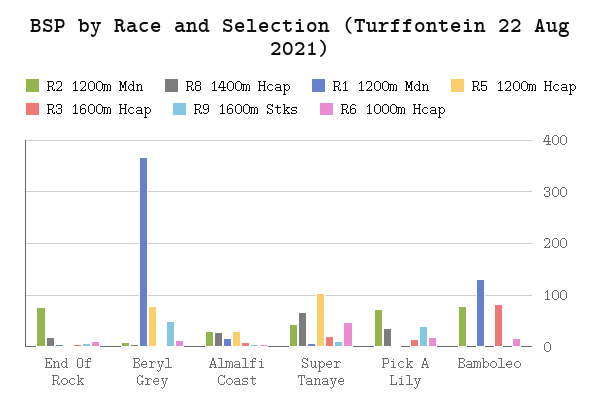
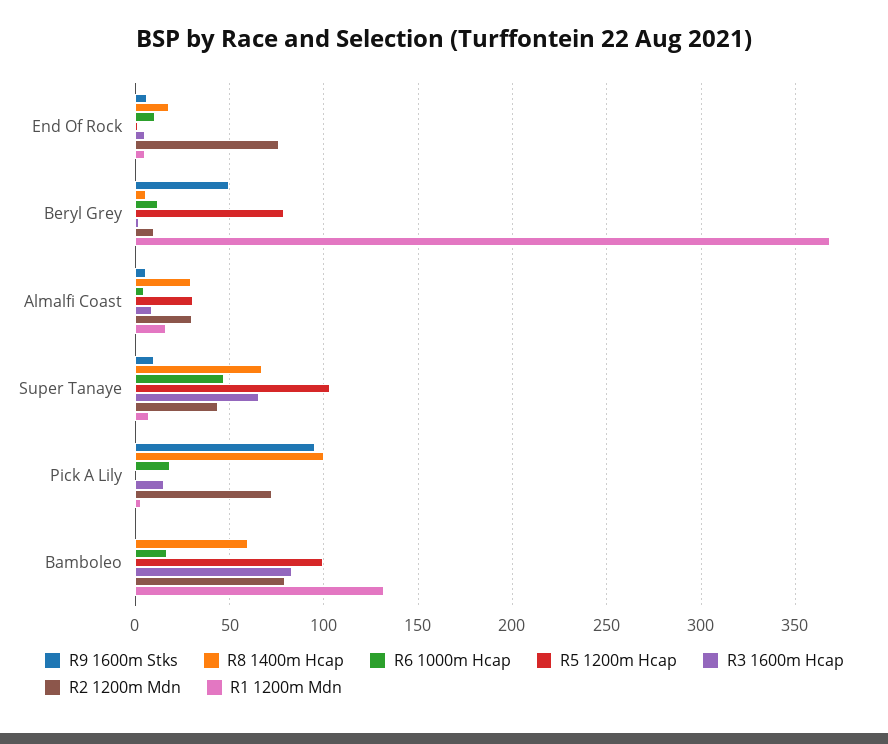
  {
    "R2 1200m Mdn": {
      "End Of Rock": 75,
      "Beryl Grey": 10,
      "Almalfi Coast": 30,
      "Super Tanaye": 45,
      "Pick A Lily": 70,
      "Bamboleo": 80
    },
    "R8 1400m Hcap": {
      "End Of Rock": 20,
      "Beryl Grey": 5,
      "Almalfi Coast": 30,
      "Super Tanaye": 65,
-     "Pick A Lily": 40,
+     "Pick A Lily": 100,
-     "Bamboleo": 0
+     "Bamboleo": 60
    },
    "R1 1200m Mdn": {
      "End Of Rock": 5,
      "Beryl Grey": 370,
      "Almalfi Coast": 15,
      "Super Tanaye": 5,
      "Pick A Lily": 5,
      "Bamboleo": 130
    },
    "R5 1200m Hcap": {
      "End Of Rock": 0,
      "Beryl Grey": 80,
      "Almalfi Coast": 30,
      "Super Tanaye": 105,
      "Pick A Lily": 0,
-     "Bamboleo": 0
+     "Bamboleo": 100
    },
    "R3 1600m Hcap": {
      "End Of Rock": 5,
      "Beryl Grey": 0,
      "Almalfi Coast": 10,
-     "Super Tanaye": 20,
+     "Super Tanaye": 65,
      "Pick A Lily": 15,
      "Bamboleo": 85
    },
    "R9 1600m Stks": {
      "End Of Rock": 5,
      "Beryl Grey": 50,
      "Almalfi Coast": 5,
      "Super Tanaye": 10,
-     "Pick A Lily": 40,
+     "Pick A Lily": 95,
      "Bamboleo": 0
    },
    "R6 1000m Hcap": {
      "End Of Rock": 10,
      "Beryl Grey": 10,
      "Almalfi Coast": 5,
      "Super Tanaye": 45,
      "Pick A Lily": 20,
      "Bamboleo": 15
    }
  }

